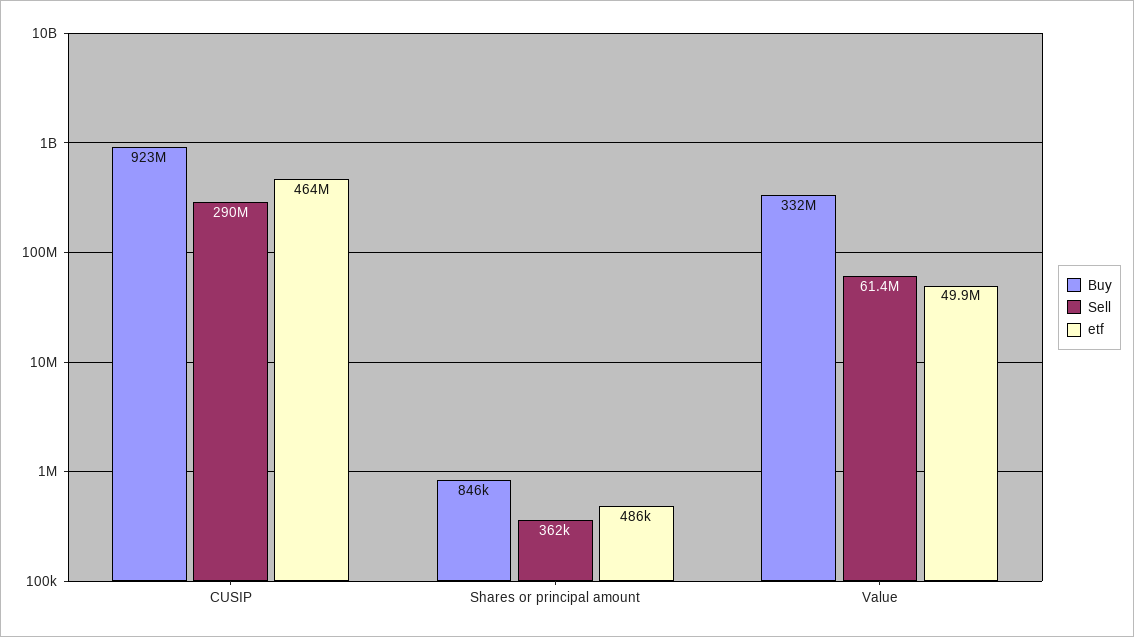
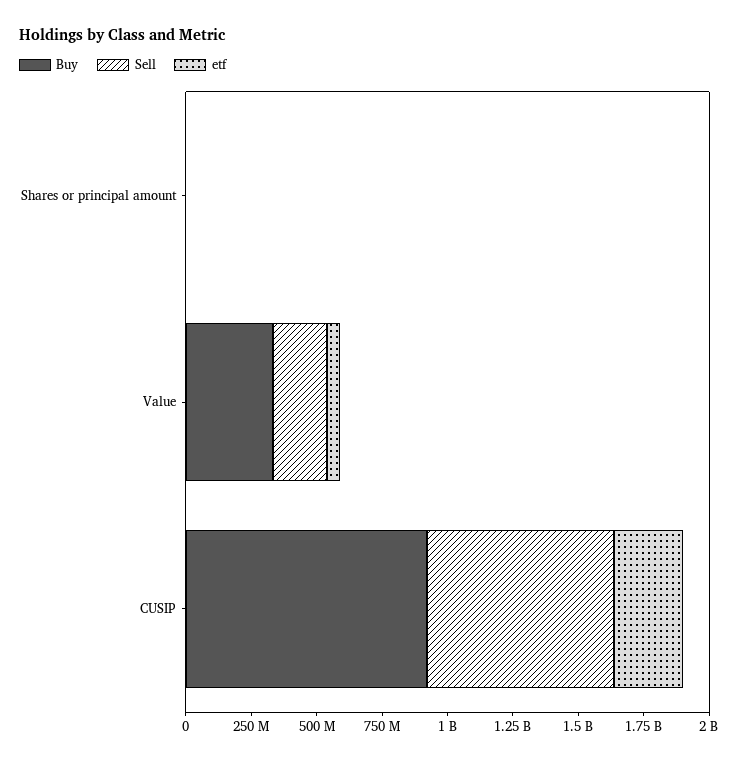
  {
    "Buy": {
      "CUSIP": 923000000,
      "Shares or principal amount": 846000,
      "Value": 332000000
    },
    "Sell": {
-     "CUSIP": 290000000,
+     "CUSIP": 700000000,
      "Shares or principal amount": 362000,
-     "Value": 61400000
+     "Value": 200000000
    },
    "etf": {
-     "CUSIP": 464000000,
+     "CUSIP": 250000000,
      "Shares or principal amount": 486000,
      "Value": 49900000
    }
  }

